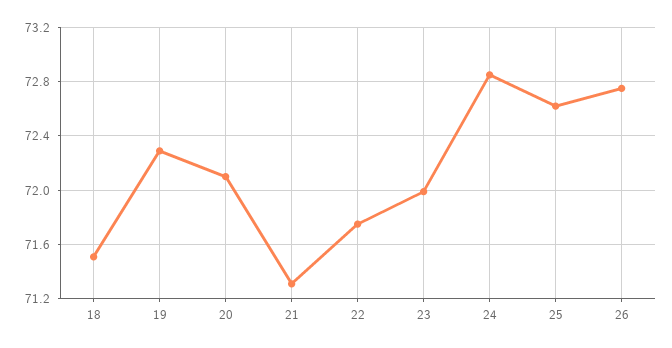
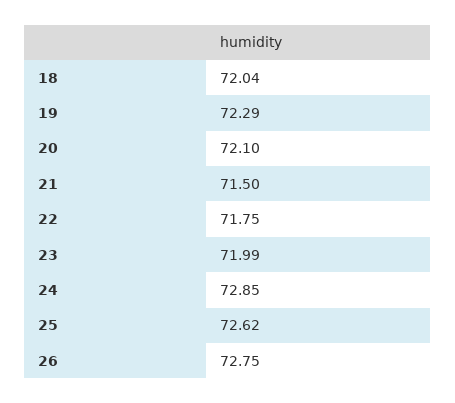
  {
-   "18": 71.5,
+   "18": 72.04,
    "19": 72.29,
    "20": 72.1,
-   "21": 71.3,
+   "21": 71.5,
    "22": 71.75,
    "23": 71.99,
    "24": 72.85,
    "25": 72.62,
    "26": 72.75
  }

